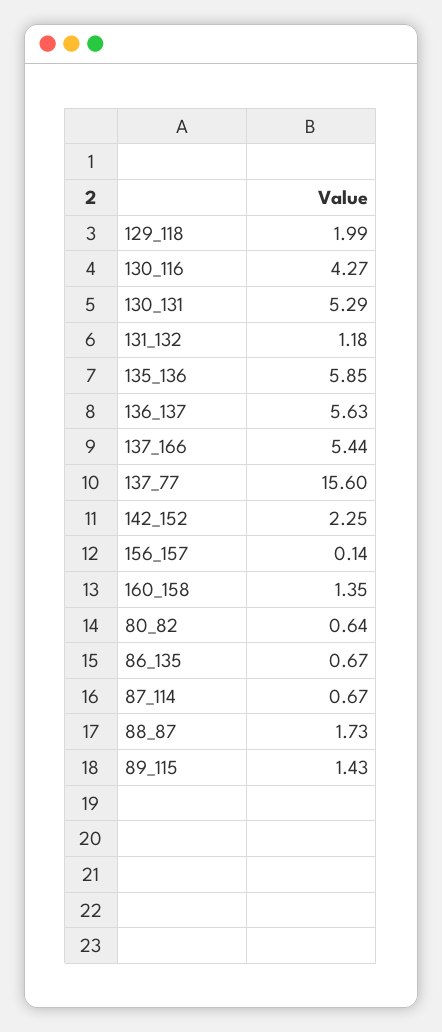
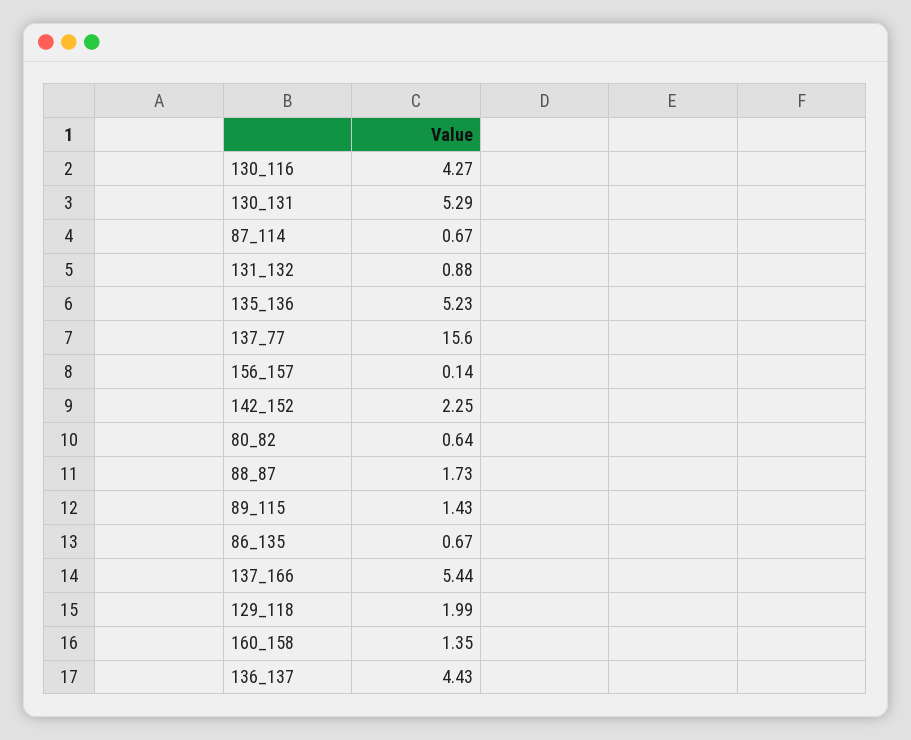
  {
    "129_118": 1.99,
    "130_116": 4.27,
    "130_131": 5.29,
-   "131_132": 1.18,
+   "131_132": 0.88,
-   "135_136": 5.85,
+   "135_136": 5.23,
-   "136_137": 5.63,
+   "136_137": 4.43,
    "137_166": 5.44,
    "137_77": 15.6,
    "142_152": 2.25,
    "156_157": 0.14,
    "160_158": 1.35,
    "80_82": 0.64,
    "86_135": 0.67,
    "87_114": 0.67,
    "88_87": 1.73,
    "89_115": 1.43
  }

